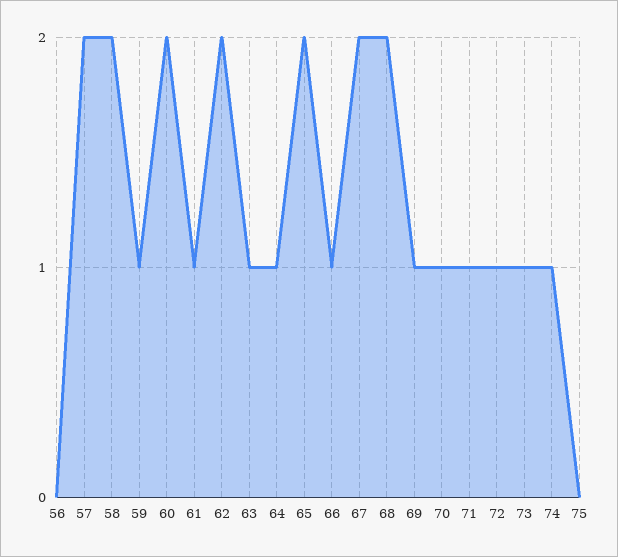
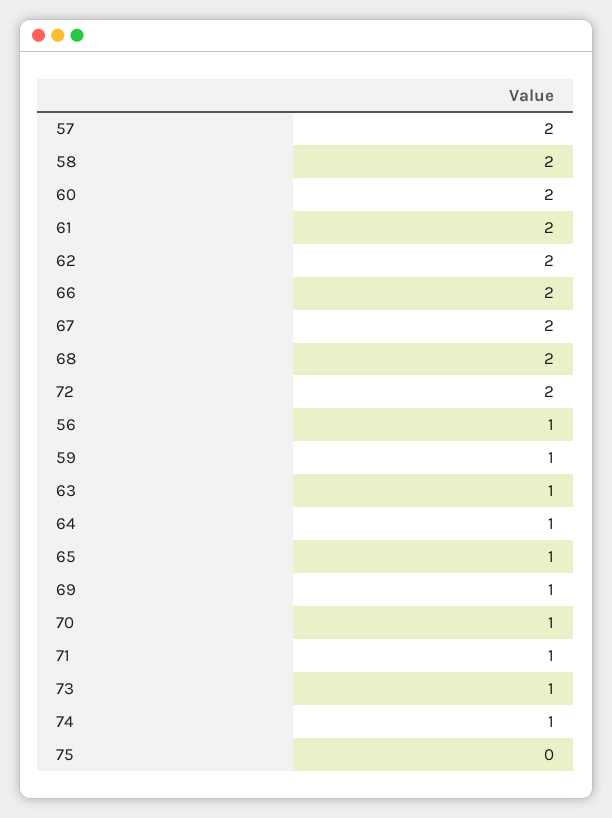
  {
-   "56": 0,
+   "56": 1,
    "57": 2,
    "58": 2,
    "59": 1,
    "60": 2,
-   "61": 1,
+   "61": 2,
    "62": 2,
    "63": 1,
    "64": 1,
-   "65": 2,
+   "65": 1,
-   "66": 1,
+   "66": 2,
    "67": 2,
    "68": 2,
    "69": 1,
    "70": 1,
    "71": 1,
-   "72": 1,
+   "72": 2,
    "73": 1,
    "74": 1,
    "75": 0
  }

